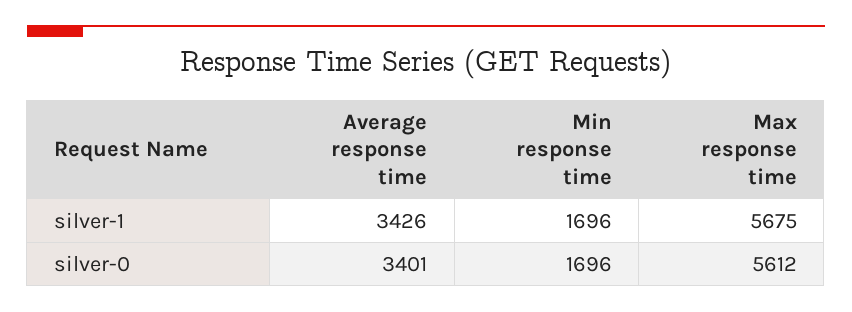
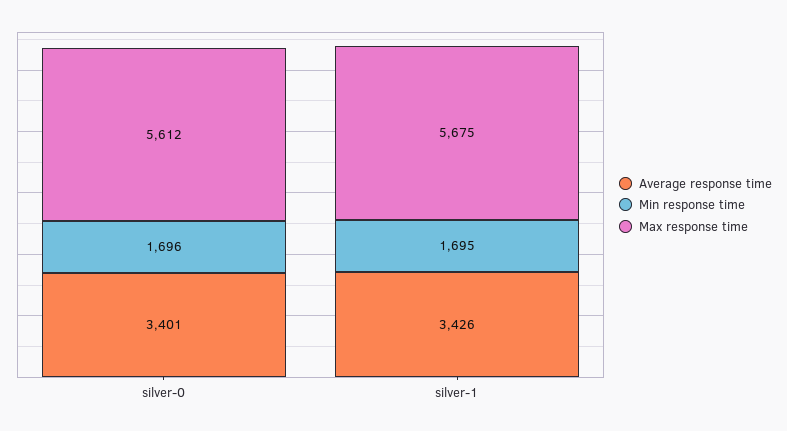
  {
    "Average response time": {
      "silver-1": 3426,
      "silver-0": 3401
    },
    "Min response time": {
-     "silver-1": 1696,
+     "silver-1": 1695,
      "silver-0": 1696
    },
    "Max response time": {
      "silver-1": 5675,
      "silver-0": 5612
    }
  }

